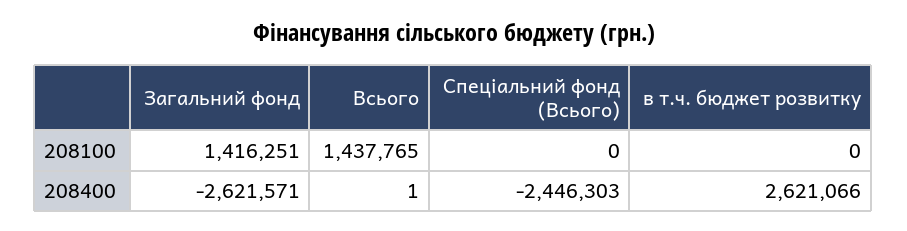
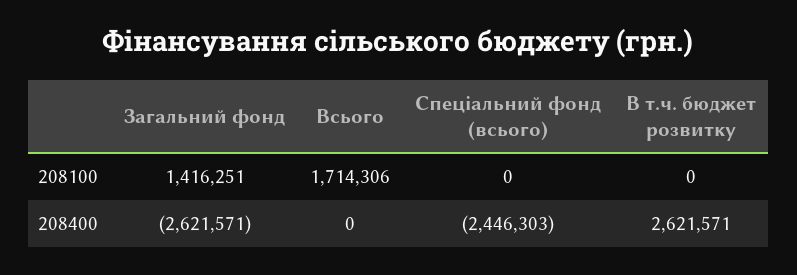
  {
    "Загальний фонд": {
      "208100": 1416251,
      "208400": -2621571
    },
    "Всього": {
-     "208100": 1437765,
+     "208100": 1714306,
-     "208400": 1
+     "208400": 0
    },
    "Спеціальний фонд (Всього)": {
      "208100": 0,
      "208400": -2446303
    },
    "в т.ч. бюджет розвитку": {
      "208100": 0,
-     "208400": 2621066
+     "208400": 2621571
    }
  }

